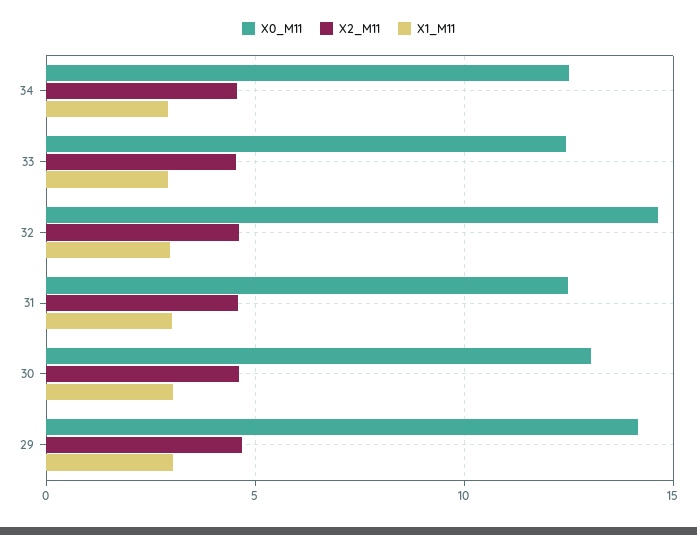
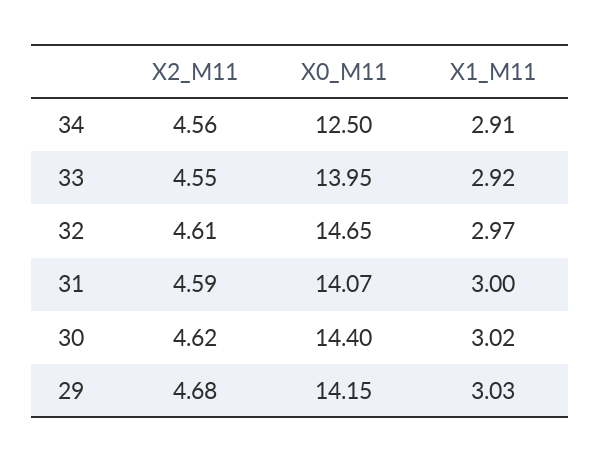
  {
    "X0_M11": {
      "34": 12.5,
-     "33": 12.5,
+     "33": 13.95,
      "32": 14.65,
-     "31": 12.5,
+     "31": 14.07,
-     "30": 13,
+     "30": 14.4,
      "29": 14.15
    },
    "X2_M11": {
      "34": 4.56,
      "33": 4.55,
      "32": 4.61,
      "31": 4.59,
      "30": 4.62,
      "29": 4.68
    },
    "X1_M11": {
      "34": 2.91,
      "33": 2.92,
      "32": 2.97,
      "31": 3,
      "30": 3.02,
      "29": 3.03
    }
  }

